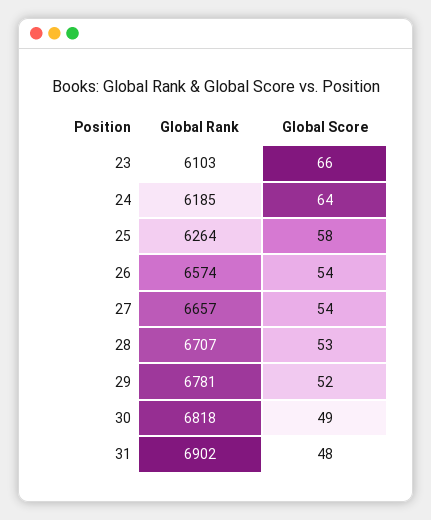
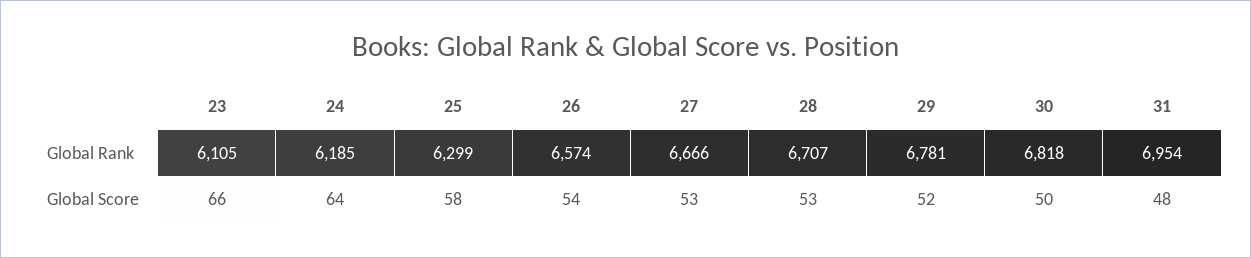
  {
    "Global Rank": {
-     "23": 6103,
+     "23": 6105,
      "24": 6185,
-     "25": 6264,
+     "25": 6299,
      "26": 6574,
-     "27": 6657,
+     "27": 6666,
      "28": 6707,
      "29": 6781,
      "30": 6818,
-     "31": 6902
+     "31": 6954
    },
    "Global Score": {
      "23": 66,
      "24": 64,
      "25": 58,
      "26": 54,
-     "27": 54,
+     "27": 53,
      "28": 53,
      "29": 52,
-     "30": 49,
+     "30": 50,
      "31": 48
    }
  }

